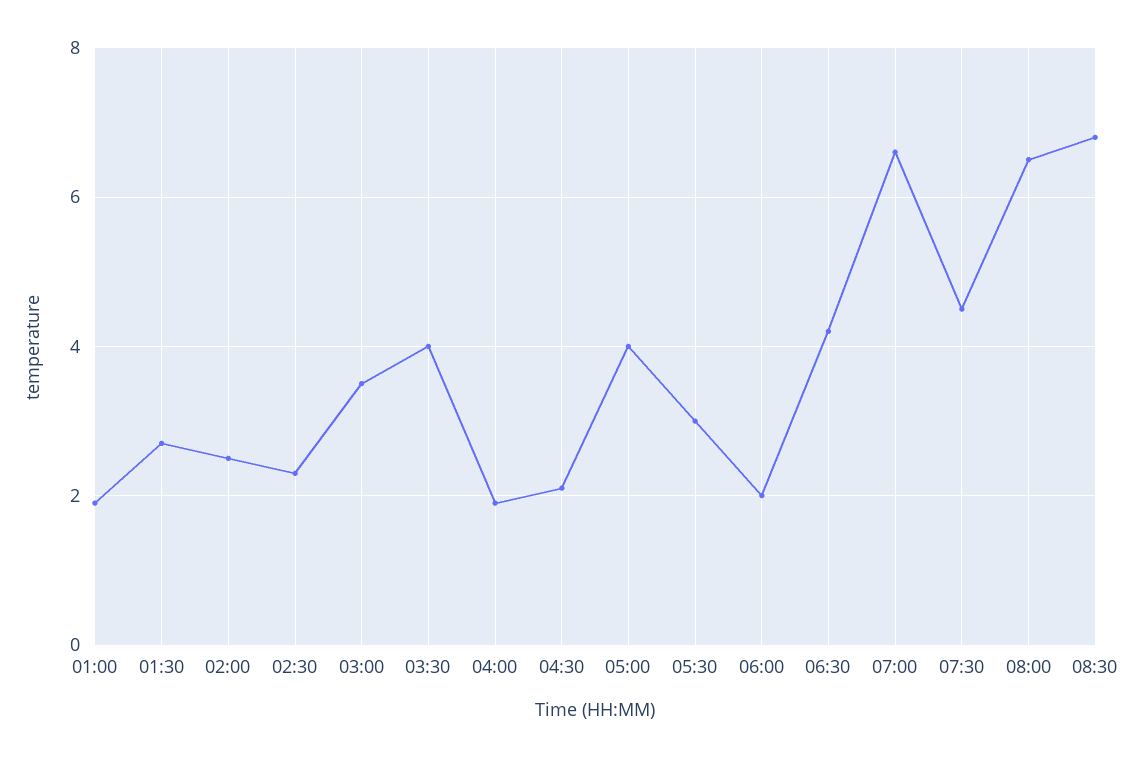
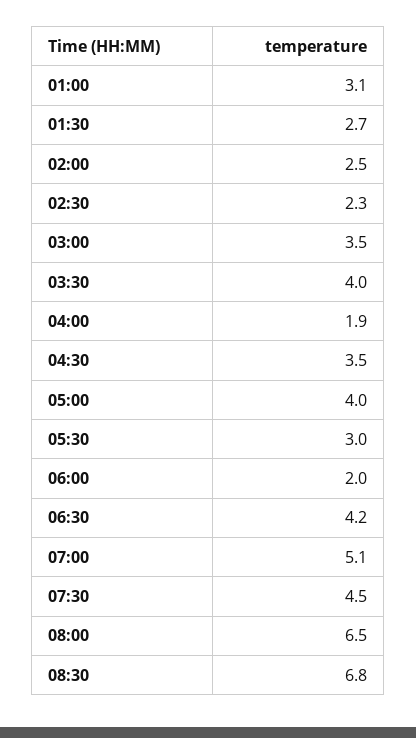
  {
-   "01:00": 2,
+   "01:00": 3.1,
    "01:30": 2.7,
    "02:00": 2.5,
    "02:30": 2.3,
    "03:00": 3.5,
    "03:30": 4,
    "04:00": 1.9,
-   "04:30": 2,
+   "04:30": 3.5,
    "05:00": 4,
    "05:30": 3,
    "06:00": 2,
    "06:30": 4.2,
-   "07:00": 6.5,
+   "07:00": 5.1,
    "07:30": 4.5,
    "08:00": 6.5,
    "08:30": 6.8
  }

